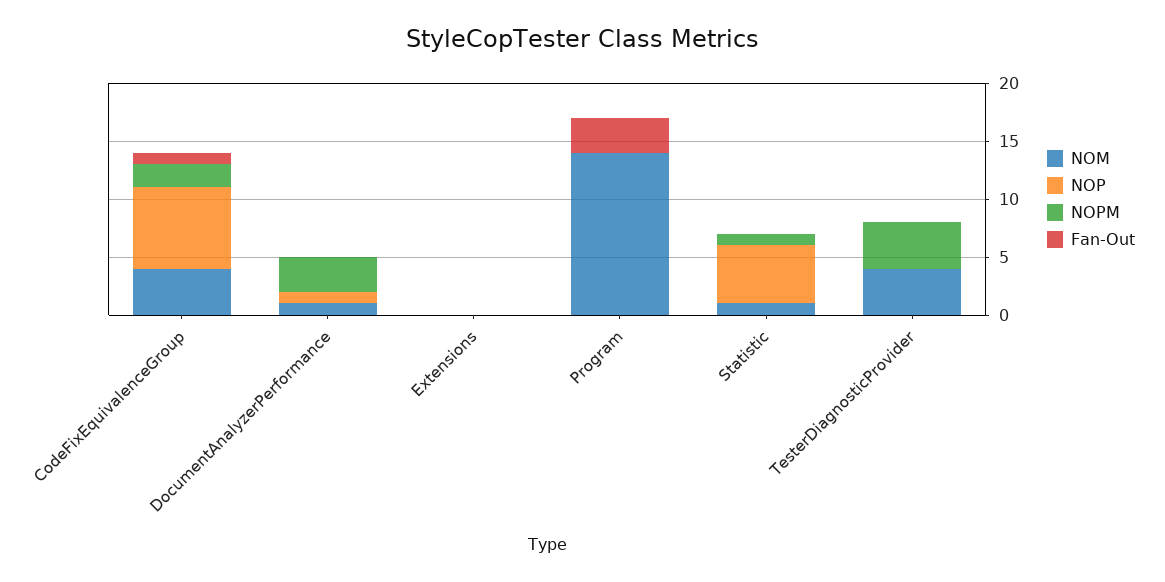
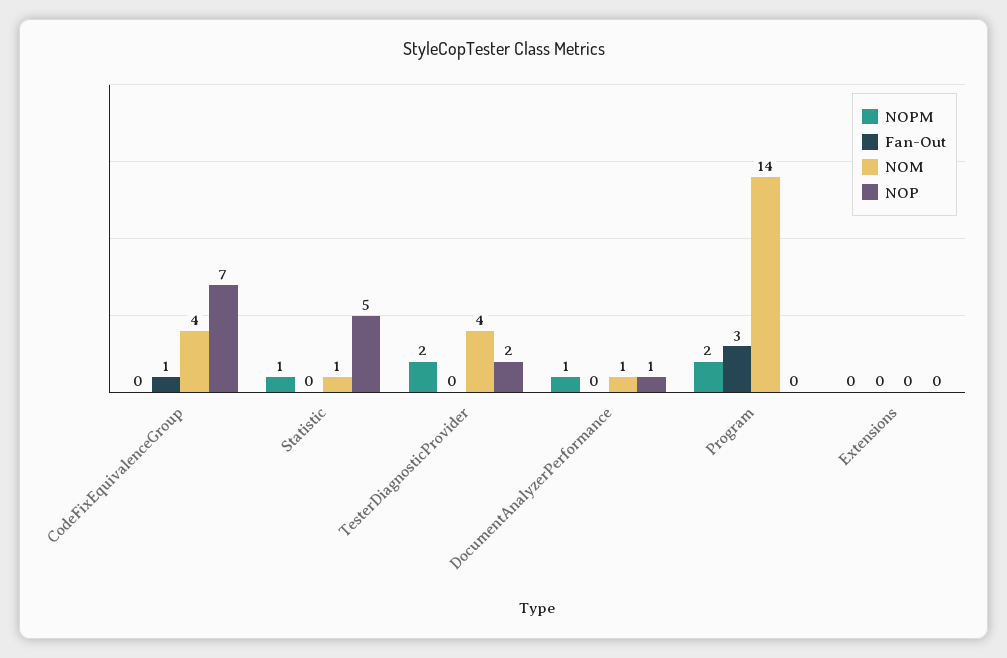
  {
    "NOM": {
      "CodeFixEquivalenceGroup": 4,
      "DocumentAnalyzerPerformance": 1,
      "Extensions": 0,
      "Program": 14,
      "Statistic": 1,
      "TesterDiagnosticProvider": 4
    },
    "NOP": {
      "CodeFixEquivalenceGroup": 7,
      "DocumentAnalyzerPerformance": 1,
      "Extensions": 0,
      "Program": 0,
      "Statistic": 5,
-     "TesterDiagnosticProvider": 0
+     "TesterDiagnosticProvider": 2
    },
    "NOPM": {
-     "CodeFixEquivalenceGroup": 2,
+     "CodeFixEquivalenceGroup": 0,
-     "DocumentAnalyzerPerformance": 3,
+     "DocumentAnalyzerPerformance": 1,
      "Extensions": 0,
-     "Program": 0,
+     "Program": 2,
      "Statistic": 1,
-     "TesterDiagnosticProvider": 4
+     "TesterDiagnosticProvider": 2
    },
    "Fan-Out": {
      "CodeFixEquivalenceGroup": 1,
      "DocumentAnalyzerPerformance": 0,
      "Extensions": 0,
      "Program": 3,
      "Statistic": 0,
      "TesterDiagnosticProvider": 0
    }
  }

